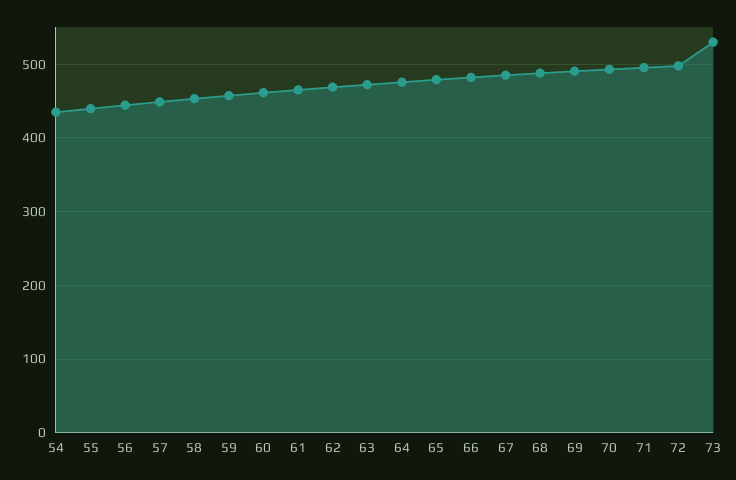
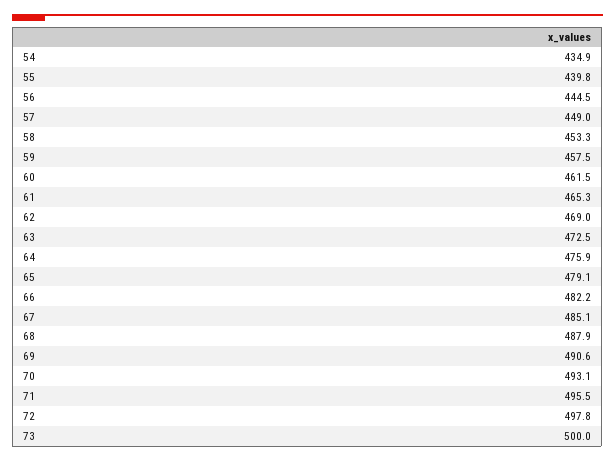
  {
    "54": 434.9,
    "55": 439.8,
    "56": 444.5,
    "57": 449,
    "58": 453.3,
    "59": 457.5,
    "60": 461.5,
    "61": 465.3,
    "62": 469,
    "63": 472.5,
    "64": 475.9,
    "65": 479.1,
    "66": 482.2,
    "67": 485.1,
    "68": 487.9,
    "69": 490.6,
    "70": 493.1,
    "71": 495.5,
    "72": 497.8,
-   "73": 530
+   "73": 500
  }

